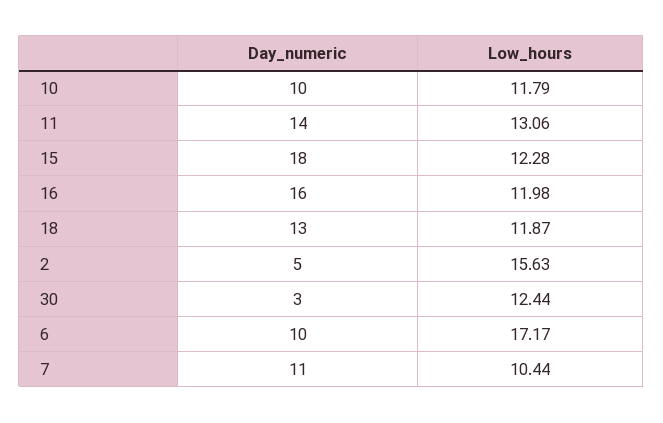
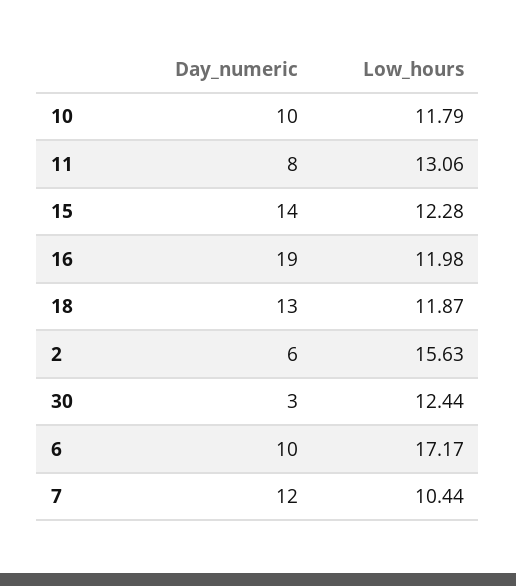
  {
    "Day_numeric": {
      "10": 10,
-     "11": 14,
+     "11": 8,
-     "15": 18,
+     "15": 14,
-     "16": 16,
+     "16": 19,
      "18": 13,
-     "2": 5,
+     "2": 6,
      "30": 3,
      "6": 10,
-     "7": 11
+     "7": 12
    },
    "Low_hours": {
      "10": 11.79,
      "11": 13.06,
      "15": 12.28,
      "16": 11.98,
      "18": 11.87,
      "2": 15.63,
      "30": 12.44,
      "6": 17.17,
      "7": 10.44
    }
  }

